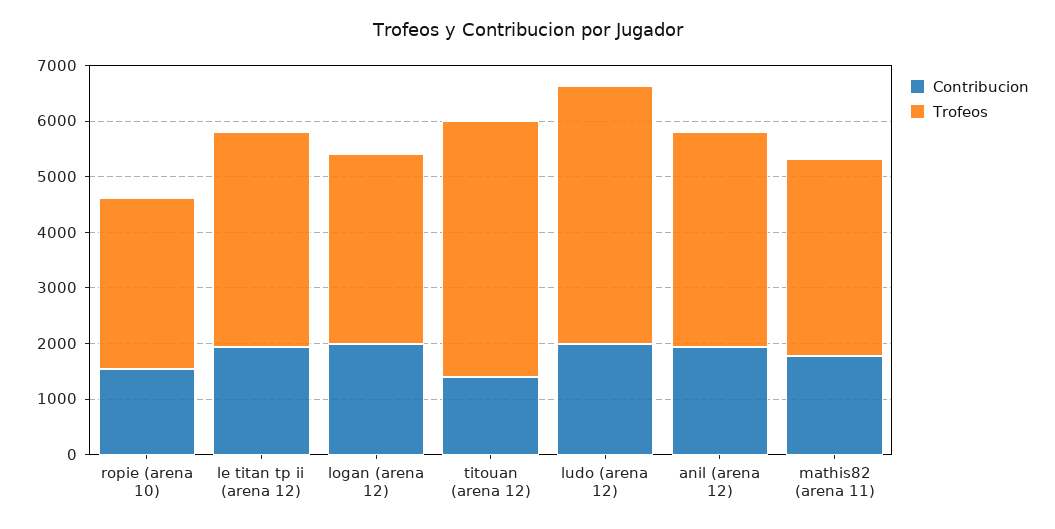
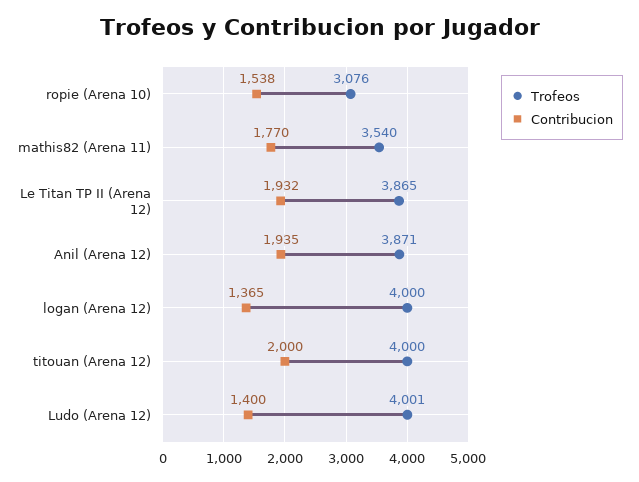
  {
    "Contribucion": {
      "ropie (arena 10)": 1538,
      "le titan tp ii (arena 12)": 1932,
-     "logan (arena 12)": 2000,
+     "logan (arena 12)": 1365,
-     "titouan (arena 12)": 1400,
+     "titouan (arena 12)": 2000,
-     "ludo (arena 12)": 2000,
+     "ludo (arena 12)": 1400,
      "anil (arena 12)": 1935,
      "mathis82 (arena 11)": 1770
    },
    "Trofeos": {
      "ropie (arena 10)": 3076,
      "le titan tp ii (arena 12)": 3865,
-     "logan (arena 12)": 3400,
+     "logan (arena 12)": 4000,
-     "titouan (arena 12)": 4600,
+     "titouan (arena 12)": 4000,
-     "ludo (arena 12)": 4600,
+     "ludo (arena 12)": 4001,
      "anil (arena 12)": 3871,
      "mathis82 (arena 11)": 3540
    }
  }

